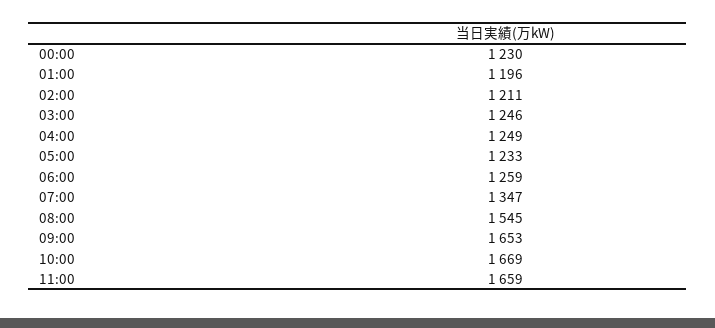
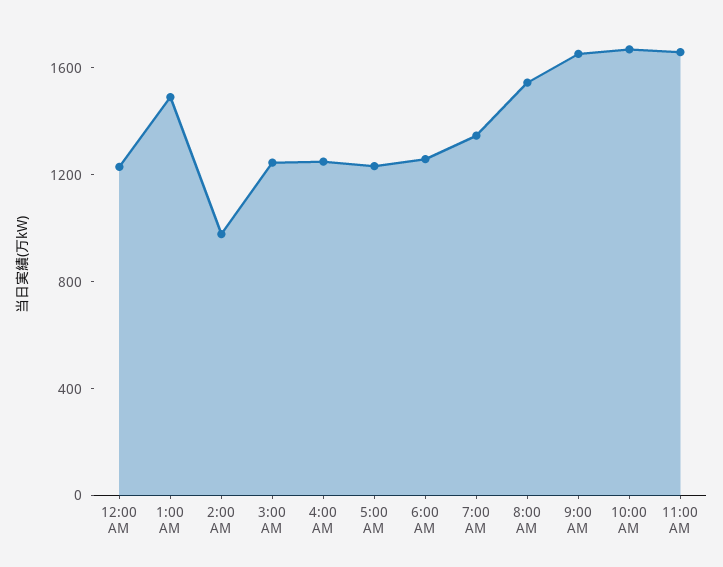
  {
    "00:00": 1230,
-   "01:00": 1196,
+   "01:00": 1500,
-   "02:00": 1211,
+   "02:00": 1000,
    "03:00": 1246,
    "04:00": 1249,
    "05:00": 1233,
    "06:00": 1259,
    "07:00": 1347,
    "08:00": 1545,
    "09:00": 1653,
    "10:00": 1669,
    "11:00": 1659
  }

